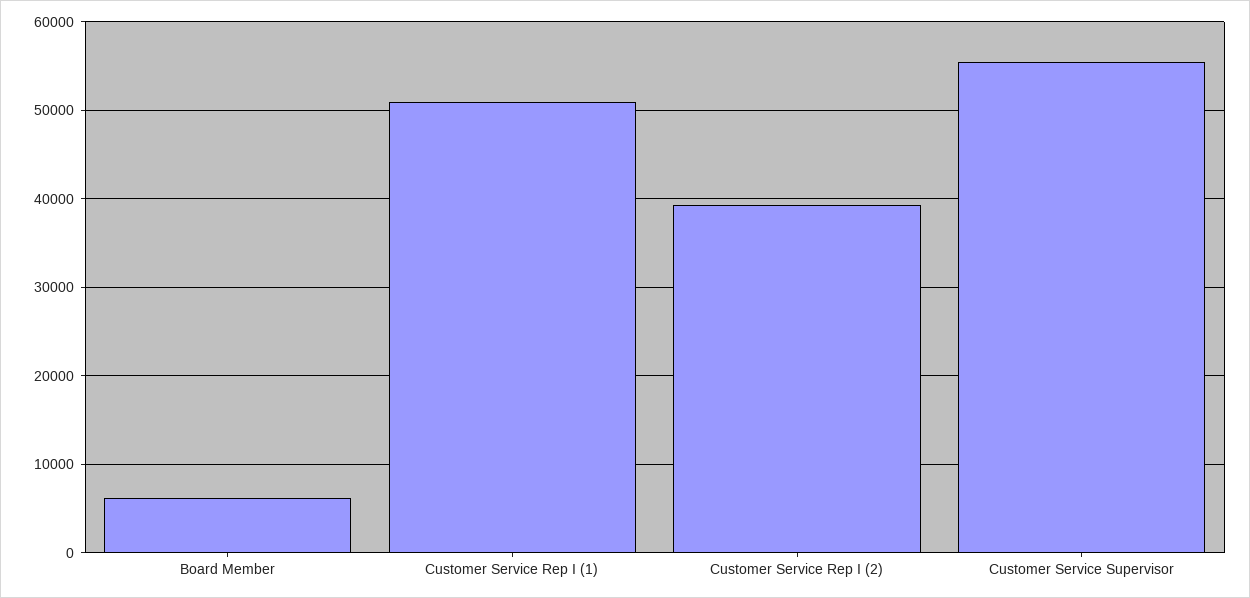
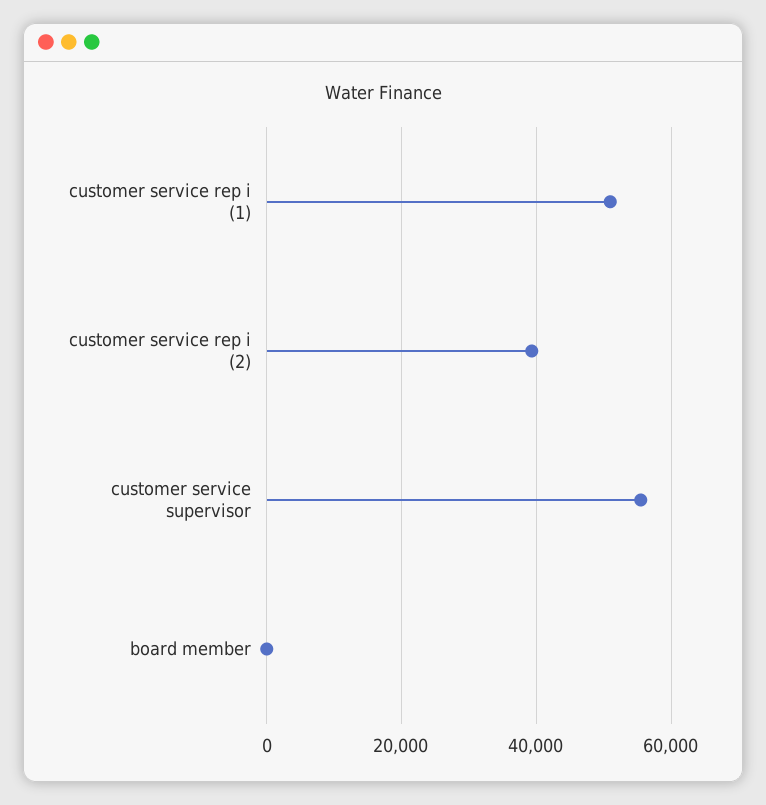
  {
-   "Board Member": 6000,
+   "Board Member": 0,
    "Customer Service Rep I (1)": 51000,
    "Customer Service Rep I (2)": 39000,
    "Customer Service Supervisor": 55000
  }

